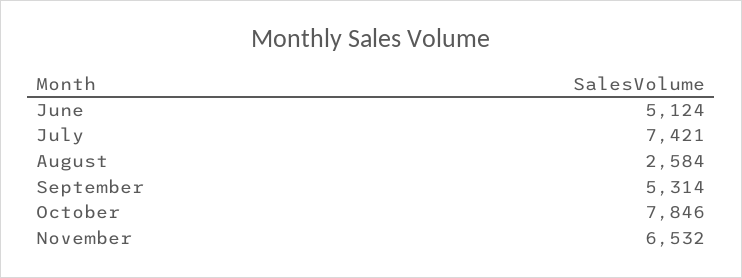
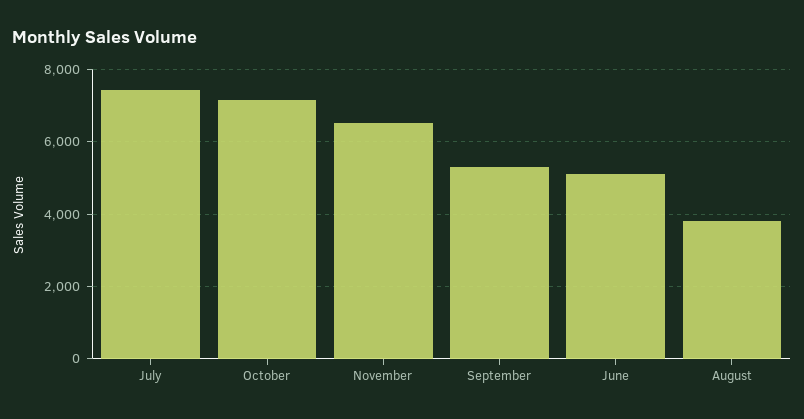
  {
    "June": 5124,
    "July": 7421,
-   "August": 2584,
+   "August": 3800,
    "September": 5314,
-   "October": 7846,
+   "October": 7200,
    "November": 6532
  }

